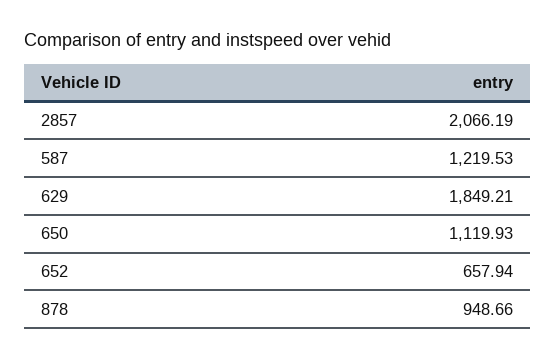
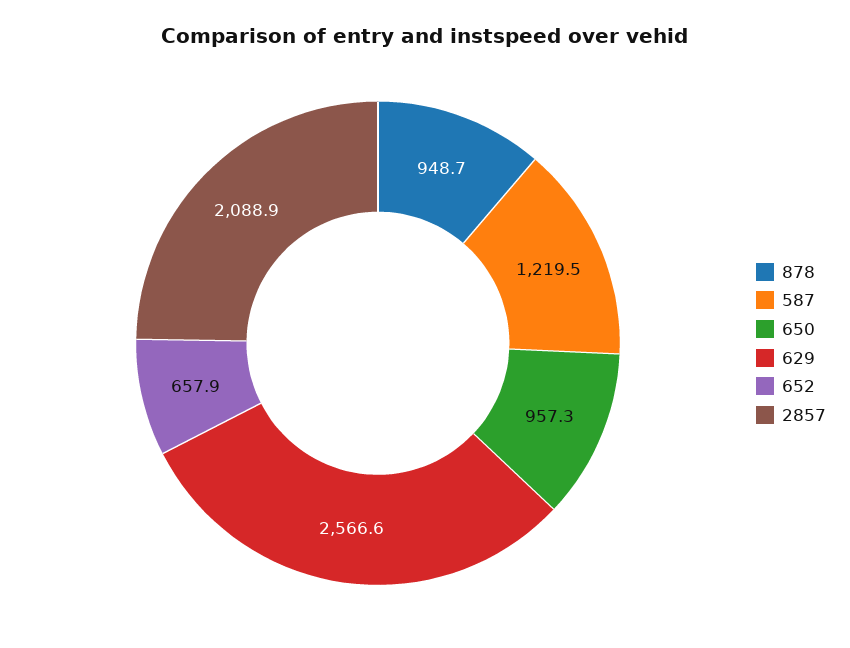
  {
-   "2857": 2066.19,
+   "2857": 2088.9,
    "587": 1219.53,
-   "629": 1849.21,
+   "629": 2566.6,
-   "650": 1119.93,
+   "650": 957.3,
    "652": 657.94,
    "878": 948.66
  }

